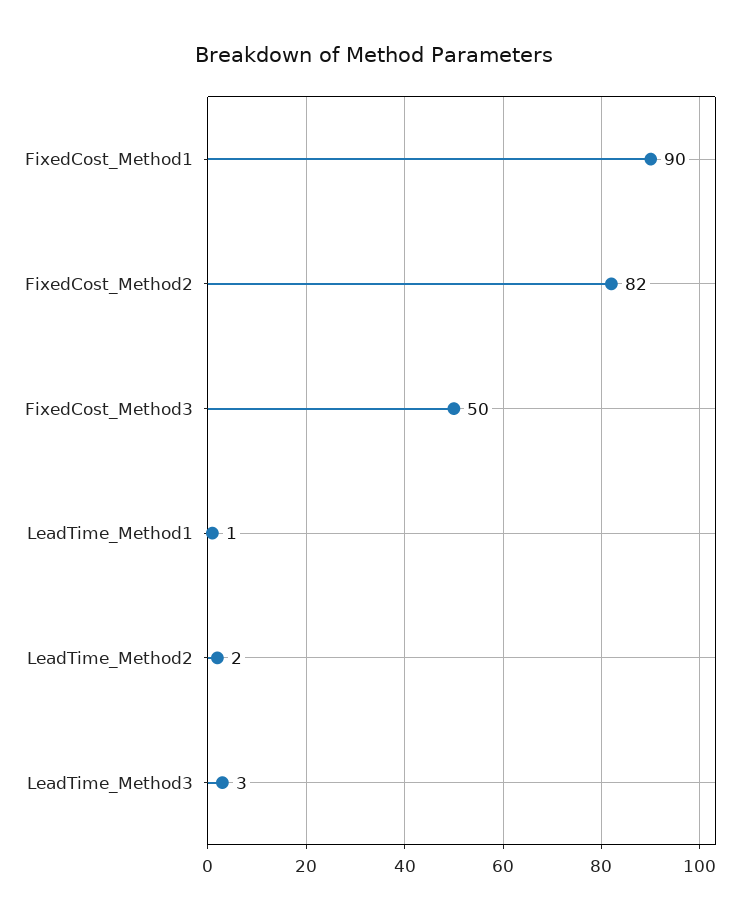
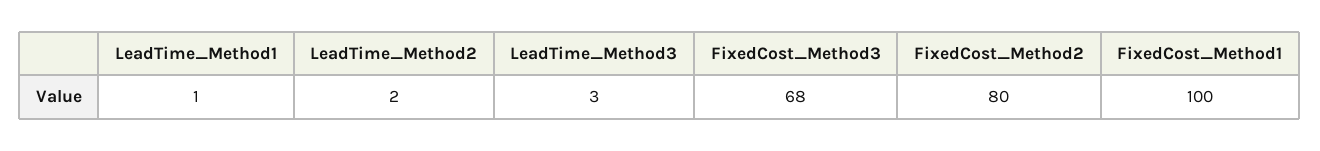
  {
-   "FixedCost_Method1": 90,
+   "FixedCost_Method1": 100,
-   "FixedCost_Method2": 82,
+   "FixedCost_Method2": 80,
-   "FixedCost_Method3": 50,
+   "FixedCost_Method3": 68,
    "LeadTime_Method1": 1,
    "LeadTime_Method2": 2,
    "LeadTime_Method3": 3
  }

